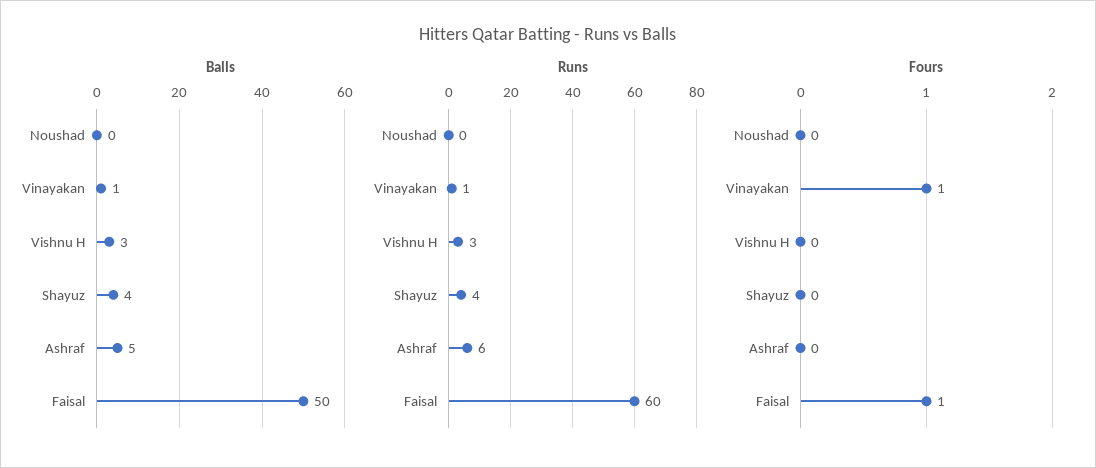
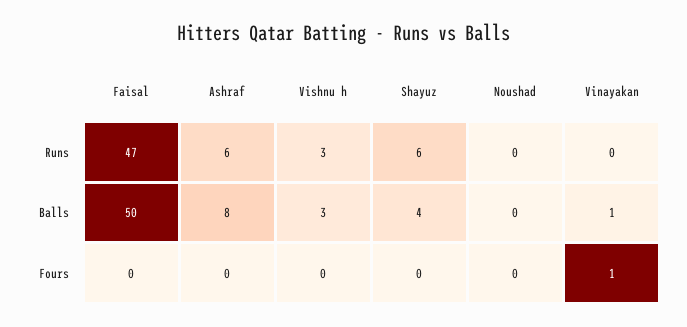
  {
    "Balls": {
      "Noushad": 0,
      "Vinayakan": 1,
      "Vishnu H": 3,
      "Shayuz": 4,
-     "Ashraf": 5,
+     "Ashraf": 8,
      "Faisal": 50
    },
    "Runs": {
      "Noushad": 0,
-     "Vinayakan": 1,
+     "Vinayakan": 0,
      "Vishnu H": 3,
-     "Shayuz": 4,
+     "Shayuz": 6,
      "Ashraf": 6,
-     "Faisal": 60
+     "Faisal": 47
    },
    "Fours": {
      "Noushad": 0,
      "Vinayakan": 1,
      "Vishnu H": 0,
      "Shayuz": 0,
      "Ashraf": 0,
-     "Faisal": 1
+     "Faisal": 0
    }
  }

